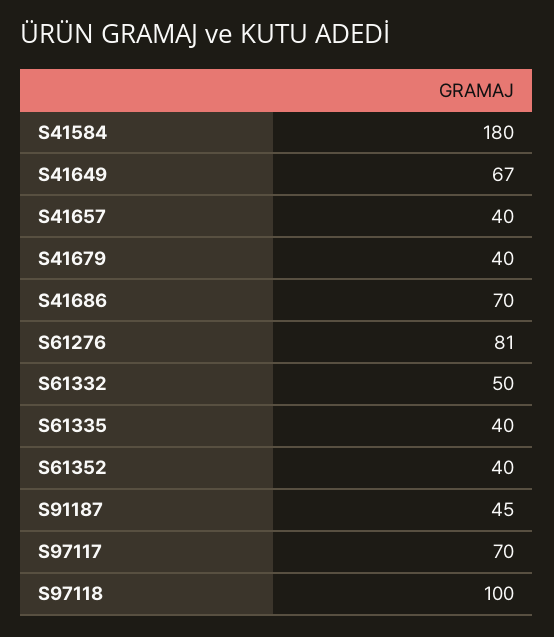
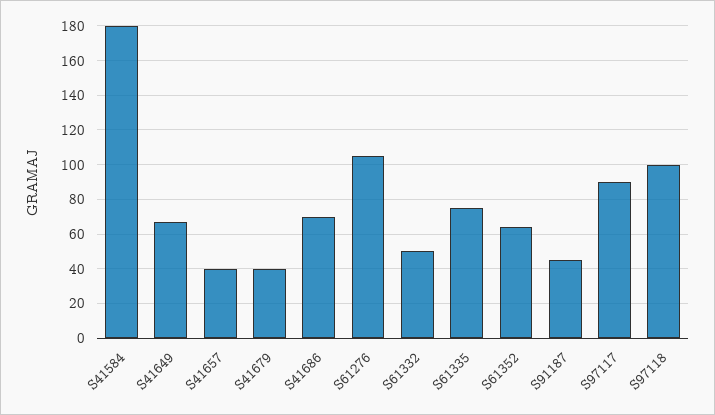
  {
    "S41584": 180,
    "S41649": 67,
    "S41657": 40,
    "S41679": 40,
    "S41686": 70,
-   "S61276": 81,
+   "S61276": 105,
    "S61332": 50,
-   "S61335": 40,
+   "S61335": 75,
-   "S61352": 40,
+   "S61352": 65,
    "S91187": 45,
-   "S97117": 70,
+   "S97117": 90,
    "S97118": 100
  }

